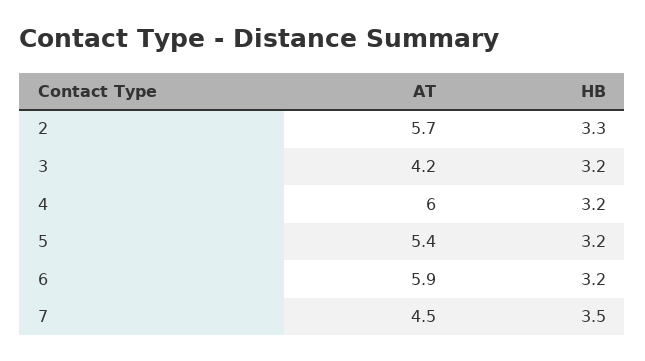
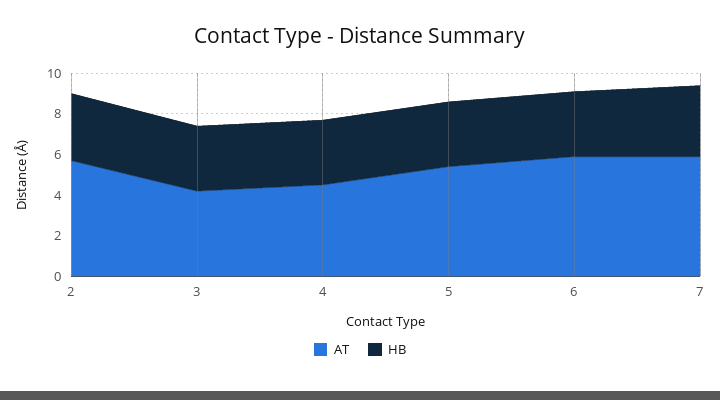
  {
    "AT": {
      "2": 5.7,
      "3": 4.2,
-     "4": 6,
+     "4": 4.5,
      "5": 5.4,
      "6": 5.9,
-     "7": 4.5
+     "7": 6
    },
    "HB": {
      "2": 3.3,
      "3": 3.2,
      "4": 3.2,
      "5": 3.2,
      "6": 3.2,
      "7": 3.5
    }
  }

